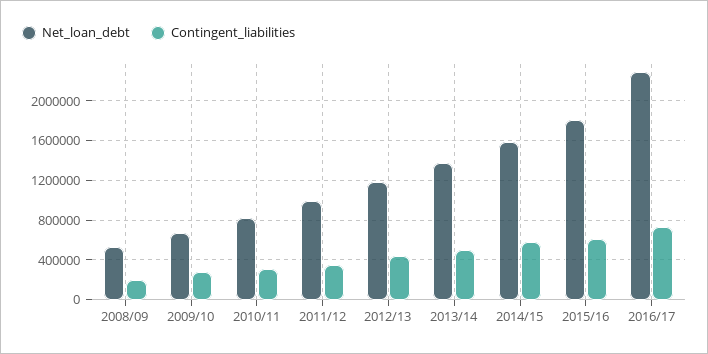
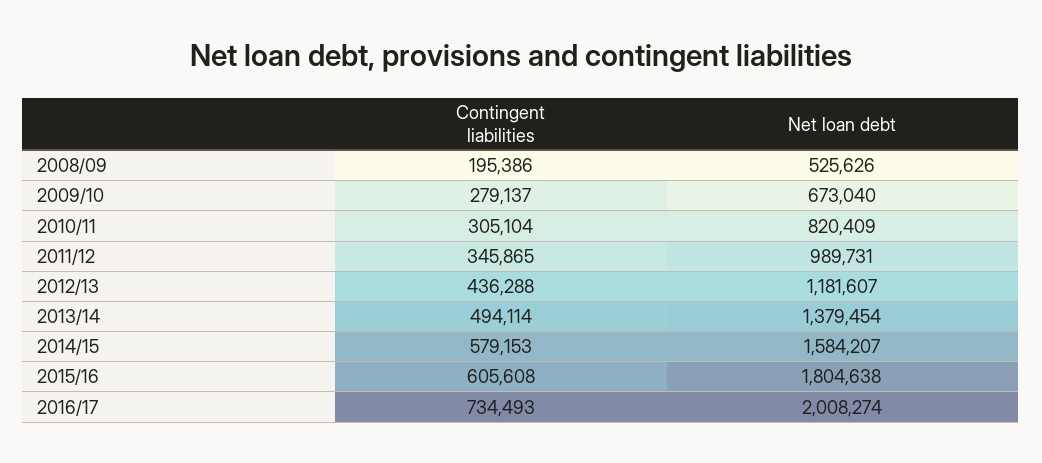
  {
    "Net_loan_debt": {
      "2008/09": 525626,
      "2009/10": 673040,
      "2010/11": 820409,
      "2011/12": 989731,
      "2012/13": 1181607,
      "2013/14": 1379454,
      "2014/15": 1584207,
      "2015/16": 1804638,
-     "2016/17": 2300000
+     "2016/17": 2008274
    },
    "Contingent_liabilities": {
      "2008/09": 195386,
      "2009/10": 279137,
      "2010/11": 305104,
      "2011/12": 345865,
      "2012/13": 436288,
      "2013/14": 494114,
      "2014/15": 579153,
      "2015/16": 605608,
      "2016/17": 734493
    }
  }

